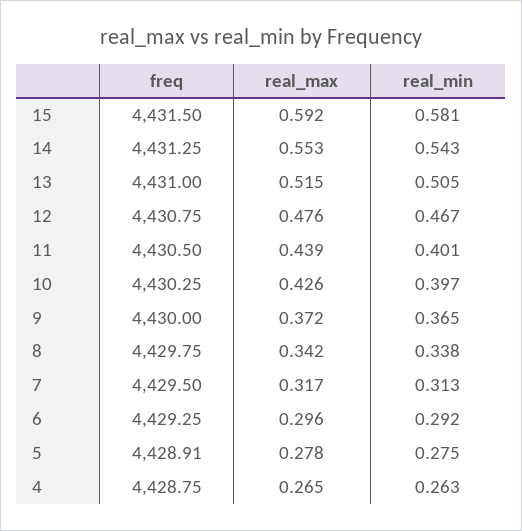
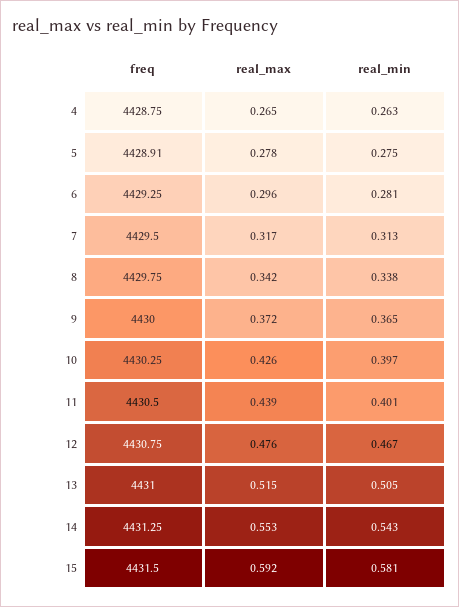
  {
    "freq": {
      "15": 4431.5,
      "14": 4431.25,
      "13": 4431,
      "12": 4430.75,
      "11": 4430.5,
      "10": 4430.25,
      "9": 4430,
      "8": 4429.75,
      "7": 4429.5,
      "6": 4429.25,
      "5": 4428.91,
      "4": 4428.75
    },
    "real_max": {
      "15": 0.592,
      "14": 0.553,
      "13": 0.515,
      "12": 0.476,
      "11": 0.439,
      "10": 0.426,
      "9": 0.372,
      "8": 0.342,
      "7": 0.317,
      "6": 0.296,
      "5": 0.278,
      "4": 0.265
    },
    "real_min": {
      "15": 0.581,
      "14": 0.543,
      "13": 0.505,
      "12": 0.467,
      "11": 0.401,
      "10": 0.397,
      "9": 0.365,
      "8": 0.338,
      "7": 0.313,
-     "6": 0.292,
+     "6": 0.281,
      "5": 0.275,
      "4": 0.263
    }
  }

